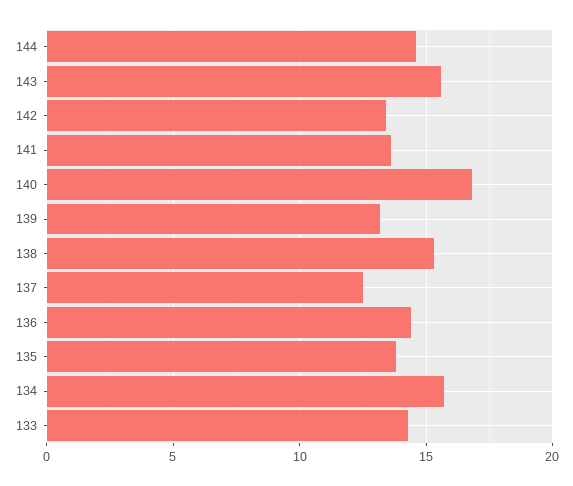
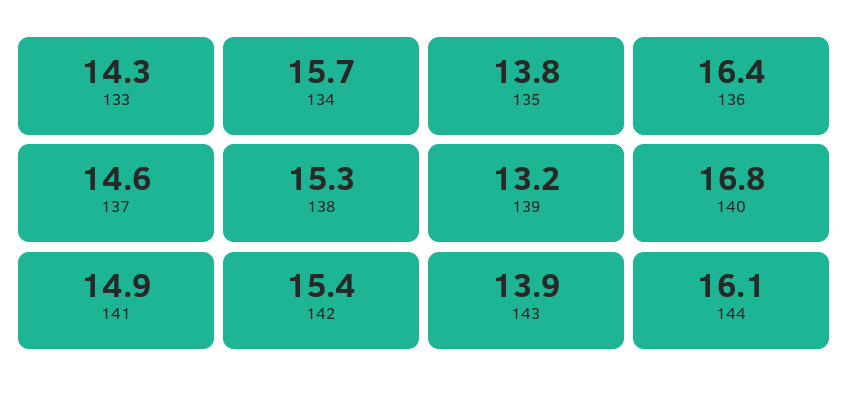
  {
-   "144": 14.5,
+   "144": 16.1,
-   "143": 15.5,
+   "143": 13.9,
-   "142": 13.5,
+   "142": 15.4,
-   "141": 13.5,
+   "141": 14.9,
    "140": 16.8,
    "139": 13.2,
    "138": 15.3,
-   "137": 12.5,
+   "137": 14.6,
-   "136": 14.5,
+   "136": 16.4,
    "135": 13.8,
    "134": 15.7,
    "133": 14.3
  }

